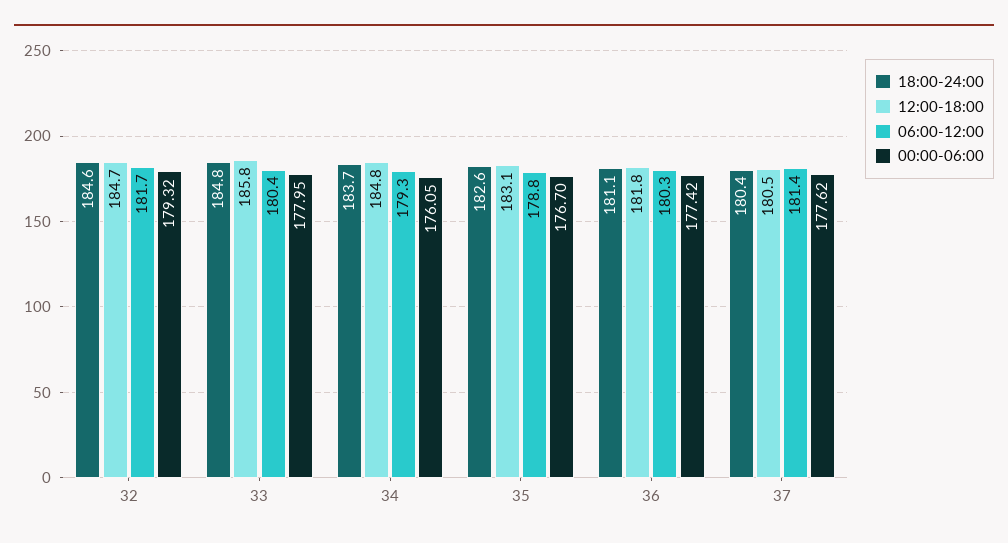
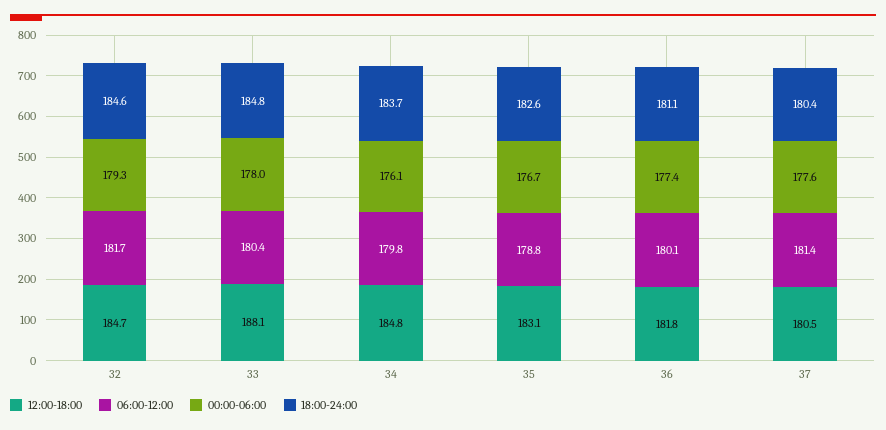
  {
    "18:00-24:00": {
      "32": 184.6,
      "33": 184.8,
      "34": 183.7,
      "35": 182.6,
      "36": 181.1,
      "37": 180.4
    },
    "12:00-18:00": {
      "32": 184.7,
-     "33": 185.8,
+     "33": 188.1,
      "34": 184.8,
      "35": 183.1,
      "36": 181.8,
      "37": 180.5
    },
    "06:00-12:00": {
      "32": 181.7,
      "33": 180.4,
-     "34": 179.3,
+     "34": 179.8,
      "35": 178.8,
-     "36": 180.3,
+     "36": 180.1,
      "37": 181.4
    },
    "00:00-06:00": {
      "32": 179.32,
      "33": 177.95,
      "34": 176.05,
      "35": 176.7,
      "36": 177.42,
      "37": 177.62
    }
  }

